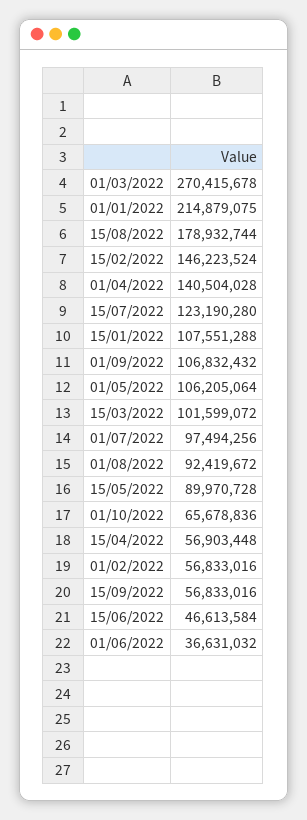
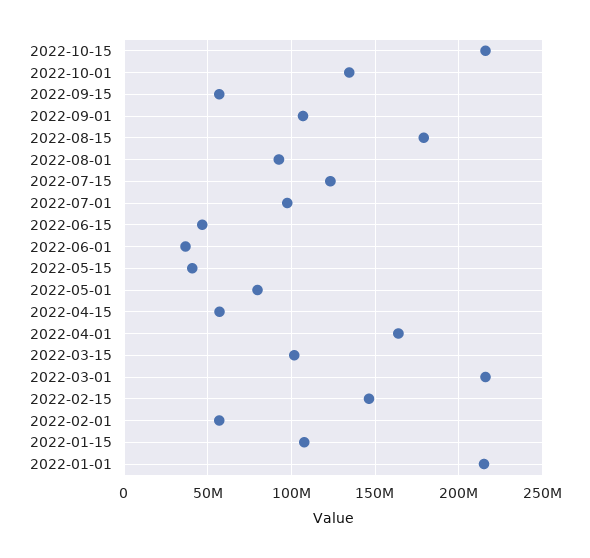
  {
-   "01/03/2022": 270415678,
+   "01/03/2022": 215000000,
    "01/01/2022": 214879075,
    "15/08/2022": 178932744,
    "15/02/2022": 146223524,
-   "01/04/2022": 140504028,
+   "01/04/2022": 165000000,
    "15/07/2022": 123190280,
    "15/01/2022": 107551288,
    "01/09/2022": 106832432,
-   "01/05/2022": 106205064,
+   "01/05/2022": 80000000,
    "15/03/2022": 101599072,
    "01/07/2022": 97494256,
    "01/08/2022": 92419672,
-   "15/05/2022": 89970728,
+   "15/05/2022": 40000000,
-   "01/10/2022": 65678836,
+   "01/10/2022": 135000000,
    "15/04/2022": 56903448,
    "01/02/2022": 56833016,
    "15/09/2022": 56833016,
    "15/06/2022": 46613584,
-   "01/06/2022": 36631032
+   "01/06/2022": 36631032,
+   "2022-10-15": 215000000
  }

